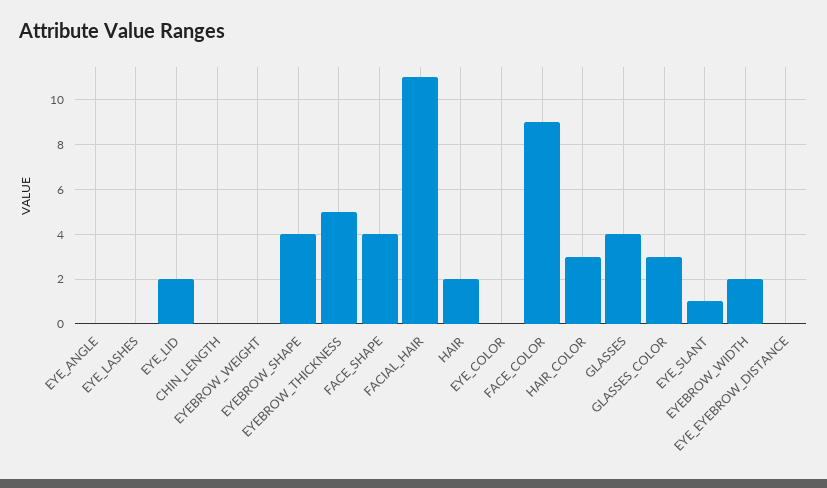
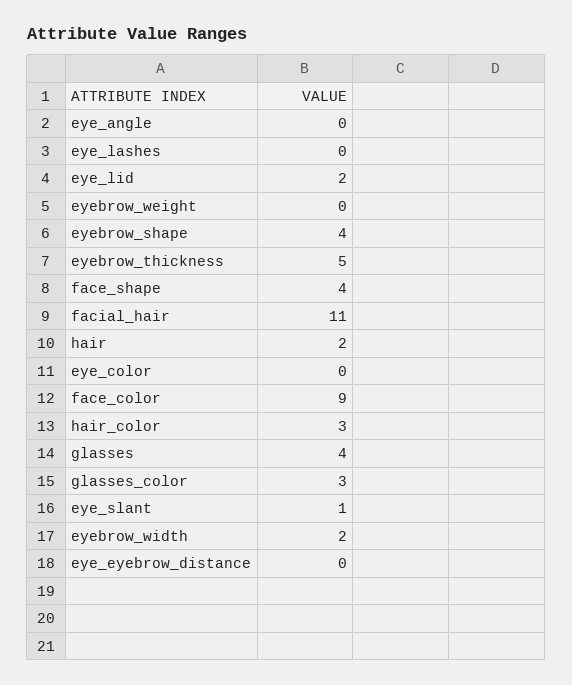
  {
    "EYE_ANGLE": 0,
    "EYE_LASHES": 0,
    "EYE_LID": 2,
-   "CHIN_LENGTH": 0,
    "EYEBROW_WEIGHT": 0,
    "EYEBROW_SHAPE": 4,
    "EYEBROW_THICKNESS": 5,
    "FACE_SHAPE": 4,
    "FACIAL_HAIR": 11,
    "HAIR": 2,
    "EYE_COLOR": 0,
    "FACE_COLOR": 9,
    "HAIR_COLOR": 3,
    "GLASSES": 4,
    "GLASSES_COLOR": 3,
    "EYE_SLANT": 1,
    "EYEBROW_WIDTH": 2,
    "EYE_EYEBROW_DISTANCE": 0
  }

